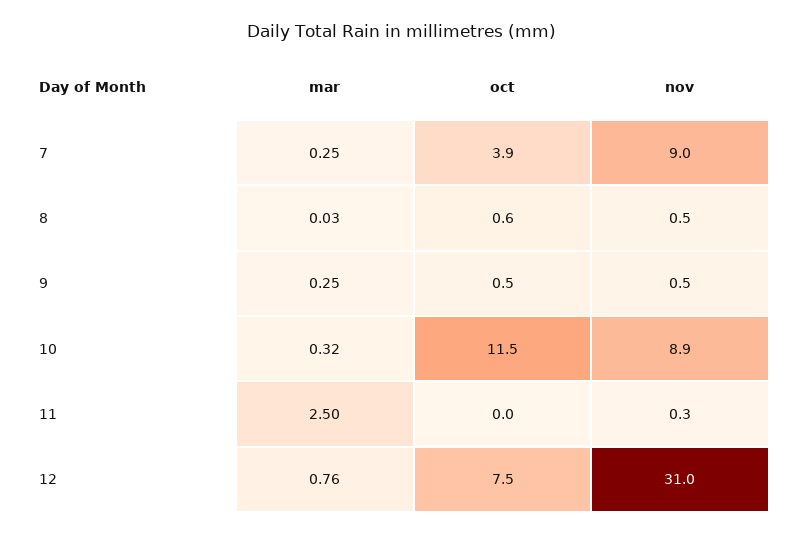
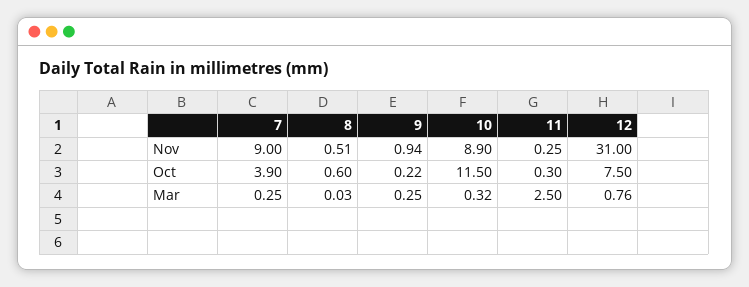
  {
    "mar": {
      "7": 0.25,
      "8": 0.03,
      "9": 0.25,
      "10": 0.32,
      "11": 2.5,
      "12": 0.76
    },
    "oct": {
      "7": 3.9,
      "8": 0.6,
-     "9": 0.5,
+     "9": 0.22,
      "10": 11.5,
-     "11": 0,
+     "11": 0.3,
      "12": 7.5
    },
    "nov": {
      "7": 9,
      "8": 0.51,
-     "9": 0.5,
+     "9": 0.94,
      "10": 8.9,
      "11": 0.25,
      "12": 31
    }
  }

